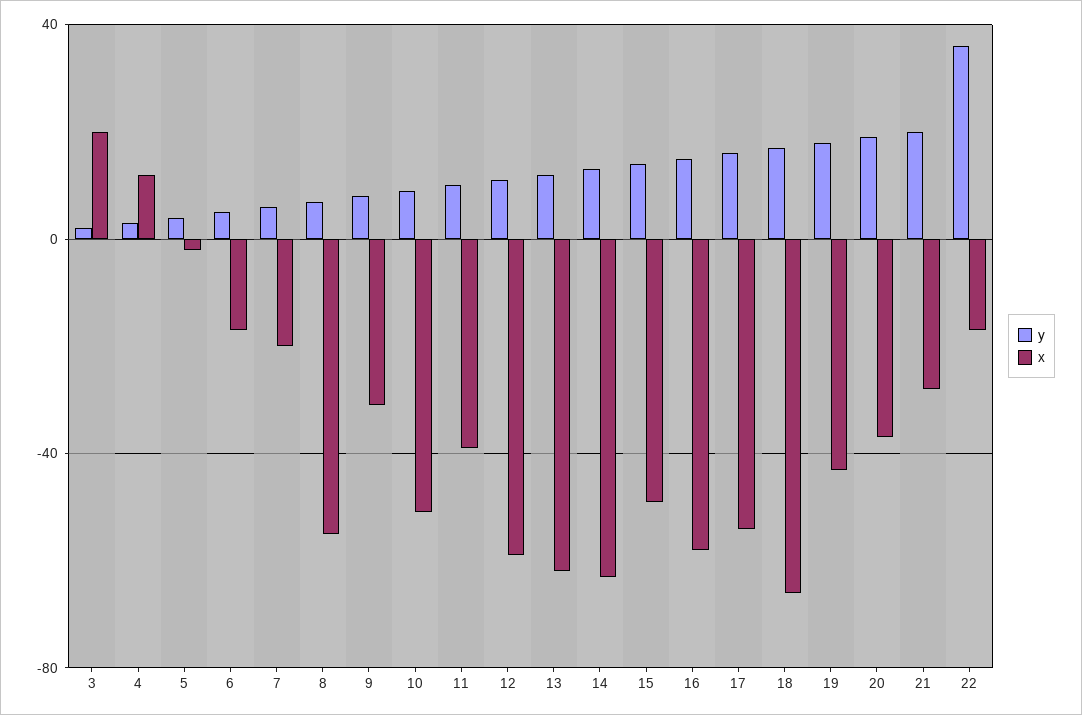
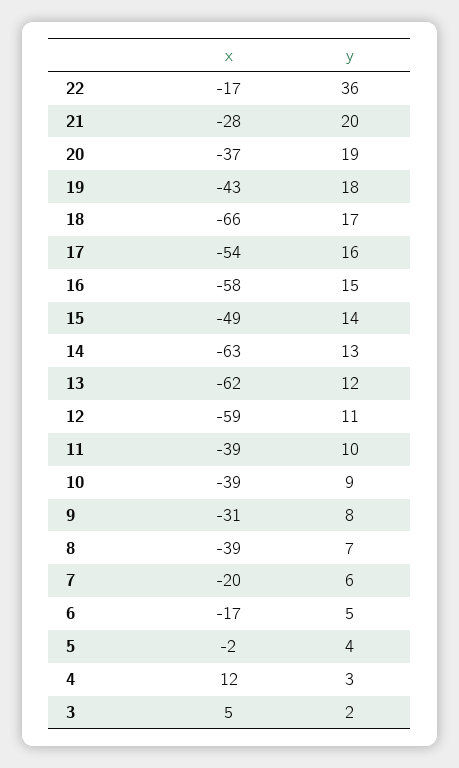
  {
    "y": {
      "3": 2,
      "4": 3,
      "5": 4,
      "6": 5,
      "7": 6,
      "8": 7,
      "9": 8,
      "10": 9,
      "11": 10,
      "12": 11,
      "13": 12,
      "14": 13,
      "15": 14,
      "16": 15,
      "17": 16,
      "18": 17,
      "19": 18,
      "20": 19,
      "21": 20,
      "22": 36
    },
    "x": {
-     "3": 20,
+     "3": 5,
      "4": 12,
      "5": -2,
      "6": -17,
      "7": -20,
-     "8": -55,
+     "8": -39,
      "9": -31,
-     "10": -50,
+     "10": -39,
      "11": -39,
      "12": -59,
      "13": -62,
      "14": -63,
      "15": -49,
      "16": -58,
      "17": -54,
      "18": -66,
      "19": -43,
      "20": -37,
      "21": -28,
      "22": -17
    }
  }

